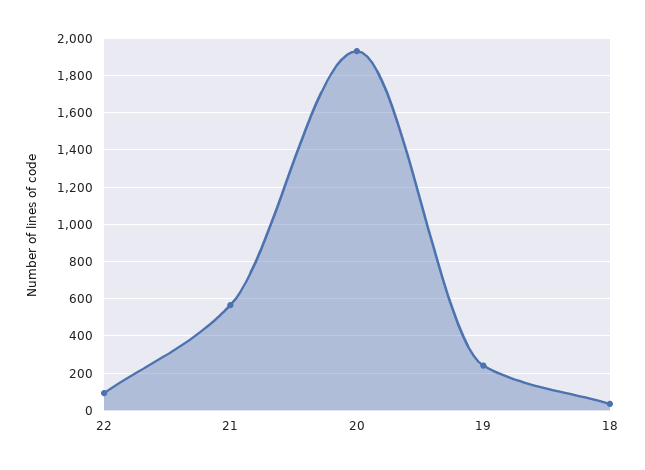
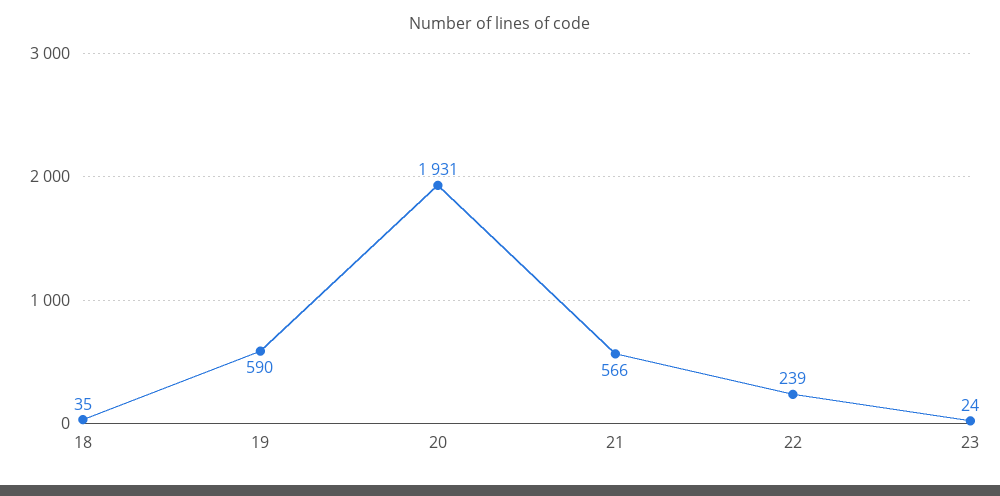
  {
-   "22": 100,
+   "22": 239,
    "21": 566,
    "20": 1931,
-   "19": 250,
+   "19": 590,
-   "18": 35
+   "18": 35,
+   "23": 24
  }

